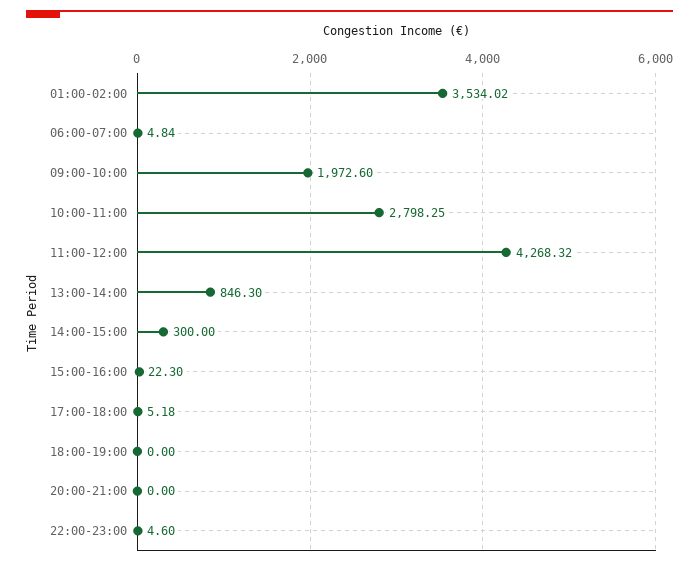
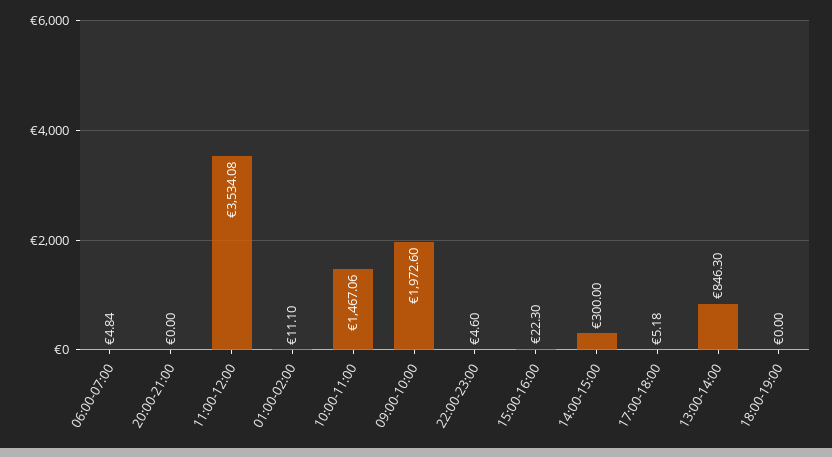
  {
-   "01:00-02:00": 3534.02,
+   "01:00-02:00": 11.1,
    "06:00-07:00": 4.84,
    "09:00-10:00": 1972.6,
-   "10:00-11:00": 2798.25,
+   "10:00-11:00": 1467.06,
-   "11:00-12:00": 4268.32,
+   "11:00-12:00": 3534.08,
    "13:00-14:00": 846.3,
    "14:00-15:00": 300,
    "15:00-16:00": 22.3,
    "17:00-18:00": 5.18,
    "18:00-19:00": 0,
    "20:00-21:00": 0,
    "22:00-23:00": 4.6
  }

